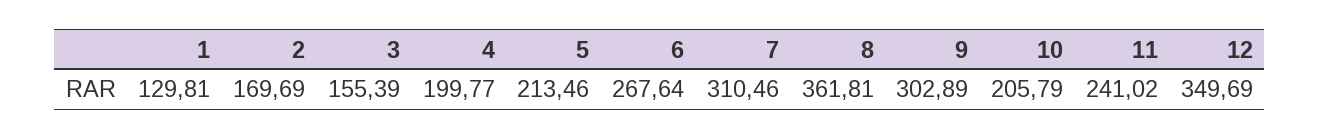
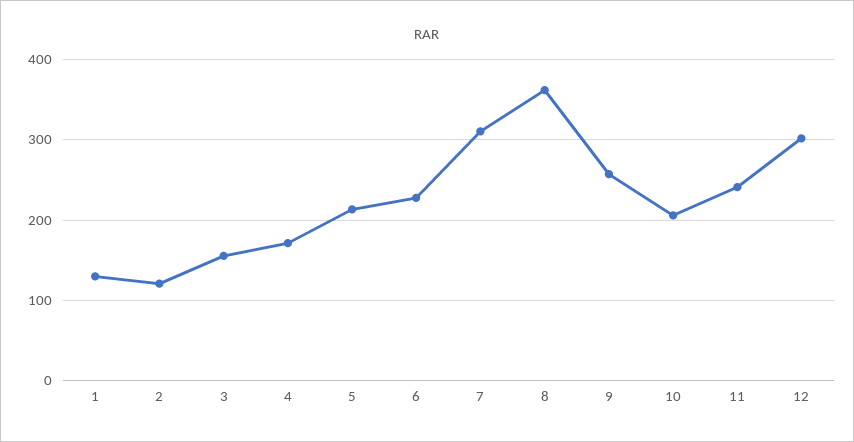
  {
    "1": 129.81,
-   "2": 169.69,
+   "2": 120,
    "3": 155.39,
-   "4": 199.77,
+   "4": 170,
    "5": 213.46,
-   "6": 267.64,
+   "6": 230,
    "7": 310.46,
    "8": 361.81,
-   "9": 302.89,
+   "9": 260,
    "10": 205.79,
    "11": 241.02,
-   "12": 349.69
+   "12": 300
  }

